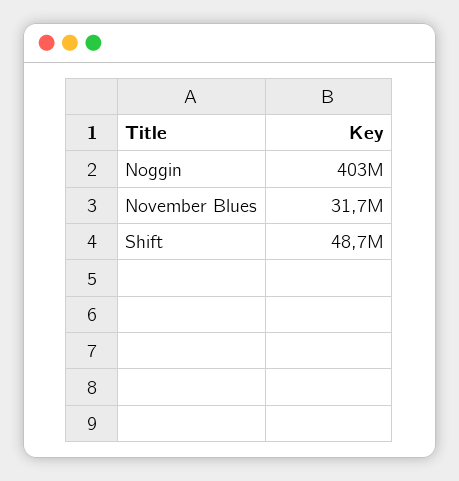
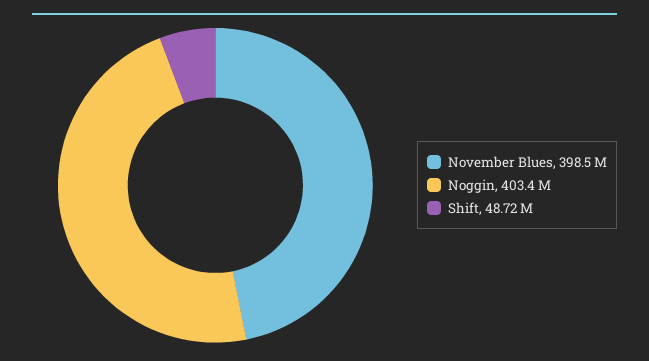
  {
    "Noggin": 403400000,
-   "November Blues": 31700000,
+   "November Blues": 398500000,
    "Shift": 48720000
  }

